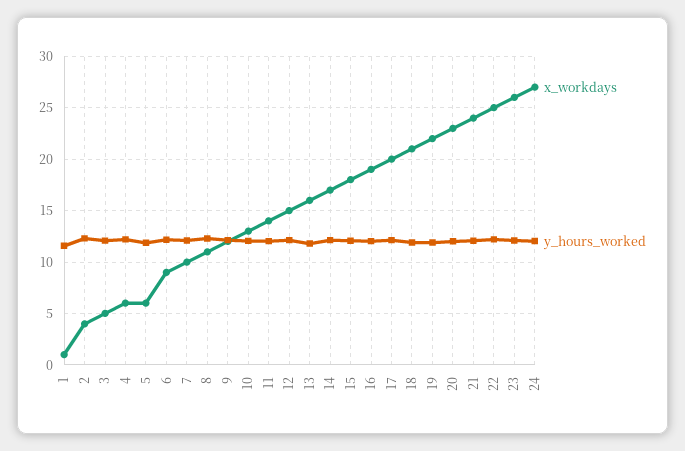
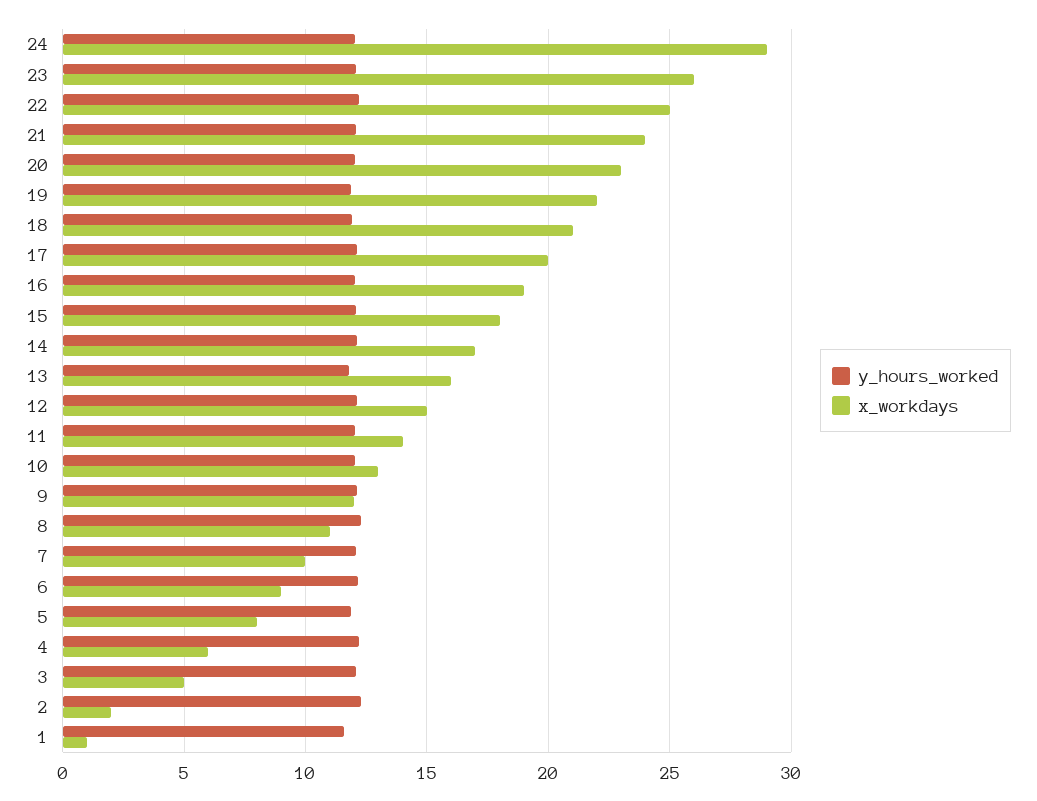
  {
    "x_workdays": {
      "1": 1,
-     "2": 4,
+     "2": 2,
      "3": 5,
      "4": 6,
-     "5": 6,
+     "5": 8,
      "6": 9,
      "7": 10,
      "8": 11,
      "9": 12,
      "10": 13,
      "11": 14,
      "12": 15,
      "13": 16,
      "14": 17,
      "15": 18,
      "16": 19,
      "17": 20,
      "18": 21,
      "19": 22,
      "20": 23,
      "21": 24,
      "22": 25,
      "23": 26,
-     "24": 27
+     "24": 29
    },
    "y_hours_worked": {
      "1": 11.5,
      "2": 12.5,
      "3": 12,
      "4": 12,
      "5": 12,
      "6": 12,
      "7": 12,
      "8": 12.5,
      "9": 12,
      "10": 12,
      "11": 12,
      "12": 12,
      "13": 12,
      "14": 12,
      "15": 12,
      "16": 12,
      "17": 12,
      "18": 12,
      "19": 12,
      "20": 12,
      "21": 12,
      "22": 12,
      "23": 12,
      "24": 12
    }
  }

